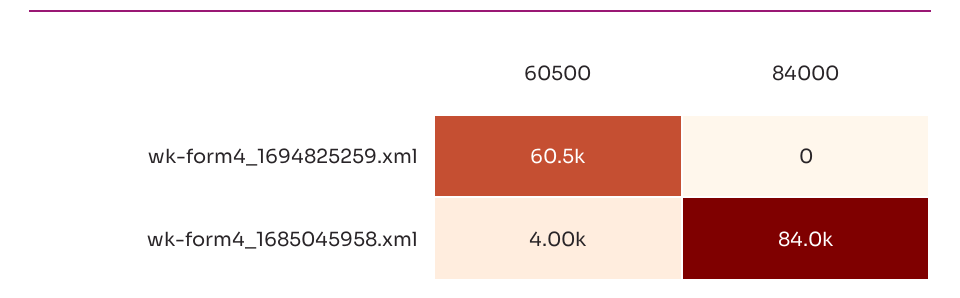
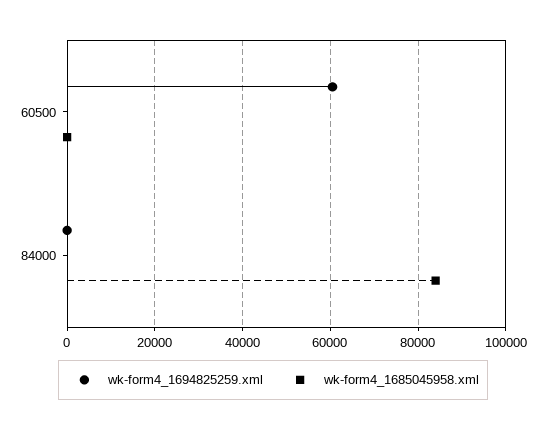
  {
    "wk-form4_1694825259.xml": {
      "60500": 60500,
      "84000": 0
    },
    "wk-form4_1685045958.xml": {
-     "60500": 4000,
+     "60500": 0,
      "84000": 84000
    }
  }

